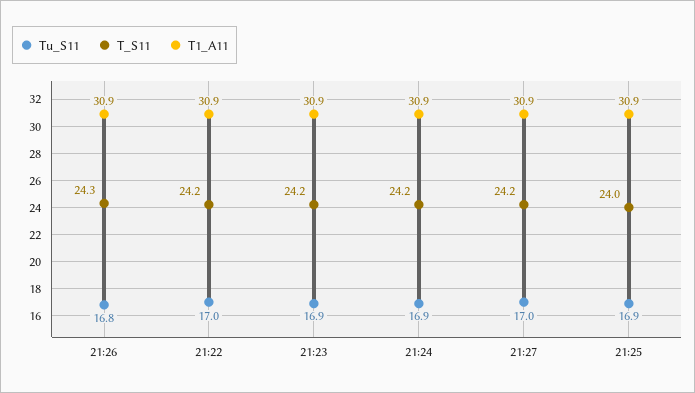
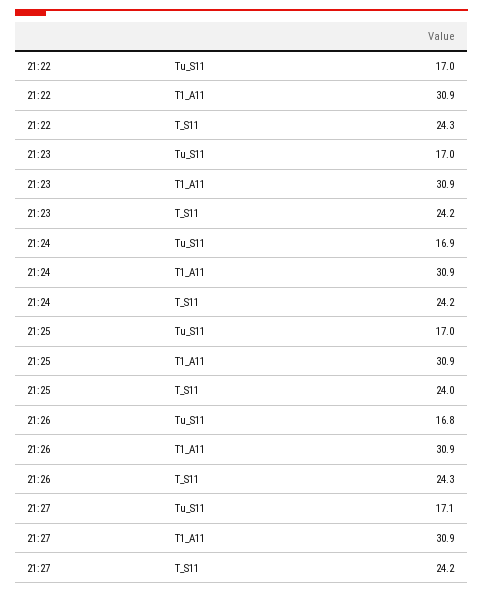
  {
    "Tu_S11": {
      "21:26": 16.8,
      "21:22": 17,
-     "21:23": 16.9,
+     "21:23": 17,
      "21:24": 16.9,
-     "21:27": 17,
+     "21:27": 17.1,
-     "21:25": 16.9
+     "21:25": 17
    },
    "T_S11": {
      "21:26": 24.3,
-     "21:22": 24.2,
+     "21:22": 24.3,
      "21:23": 24.2,
      "21:24": 24.2,
      "21:27": 24.2,
      "21:25": 24
    },
    "T1_A11": {
      "21:26": 30.9,
      "21:22": 30.9,
      "21:23": 30.9,
      "21:24": 30.9,
      "21:27": 30.9,
      "21:25": 30.9
    }
  }

